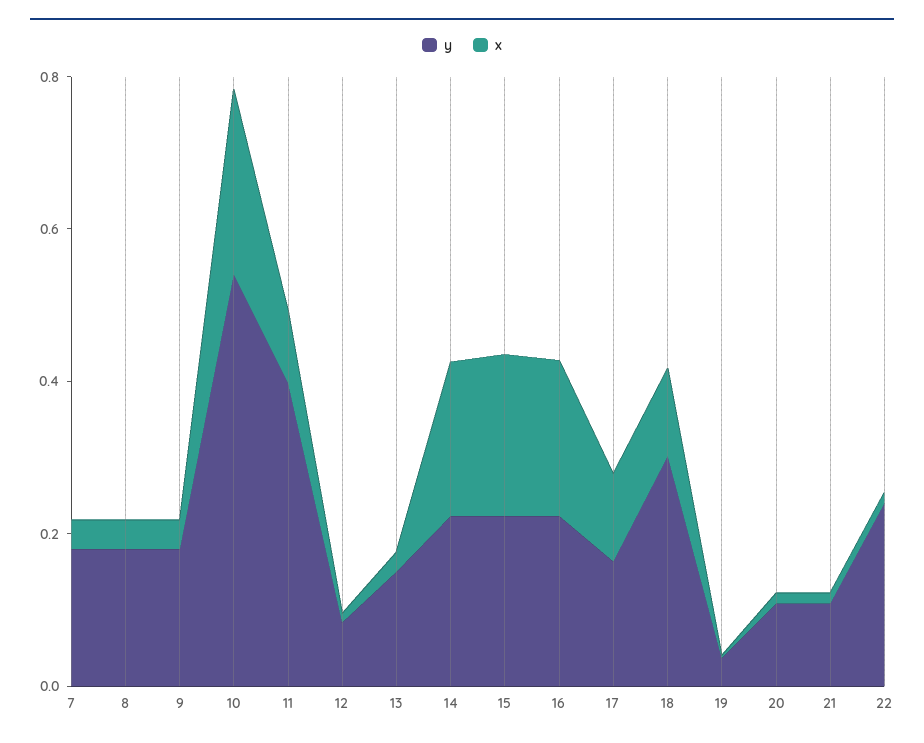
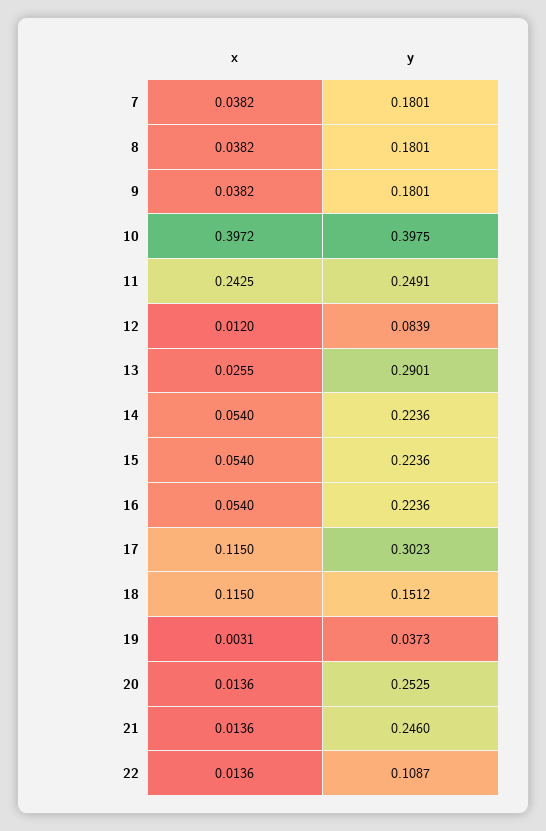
  {
    "y": {
      "7": 0.1801,
      "8": 0.1801,
      "9": 0.1801,
-     "10": 0.55,
+     "10": 0.3975,
-     "11": 0.4,
+     "11": 0.2491,
      "12": 0.0839,
-     "13": 0.15,
+     "13": 0.2901,
      "14": 0.2236,
      "15": 0.2236,
      "16": 0.2236,
-     "17": 0.15,
+     "17": 0.3023,
-     "18": 0.3,
+     "18": 0.1512,
      "19": 0.0373,
-     "20": 0.1,
+     "20": 0.2525,
-     "21": 0.1,
+     "21": 0.246,
-     "22": 0.25
+     "22": 0.1087
    },
    "x": {
      "7": 0.0382,
      "8": 0.0382,
      "9": 0.0382,
-     "10": 0.25,
+     "10": 0.3972,
-     "11": 0.1,
+     "11": 0.2425,
      "12": 0.012,
      "13": 0.0255,
-     "14": 0.2,
+     "14": 0.054,
-     "15": 0.2,
+     "15": 0.054,
-     "16": 0.2,
+     "16": 0.054,
      "17": 0.115,
      "18": 0.115,
      "19": 0.0031,
      "20": 0.0136,
      "21": 0.0136,
      "22": 0.0136
    }
  }

